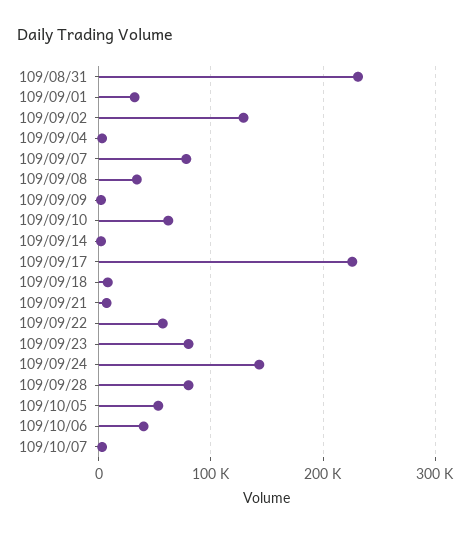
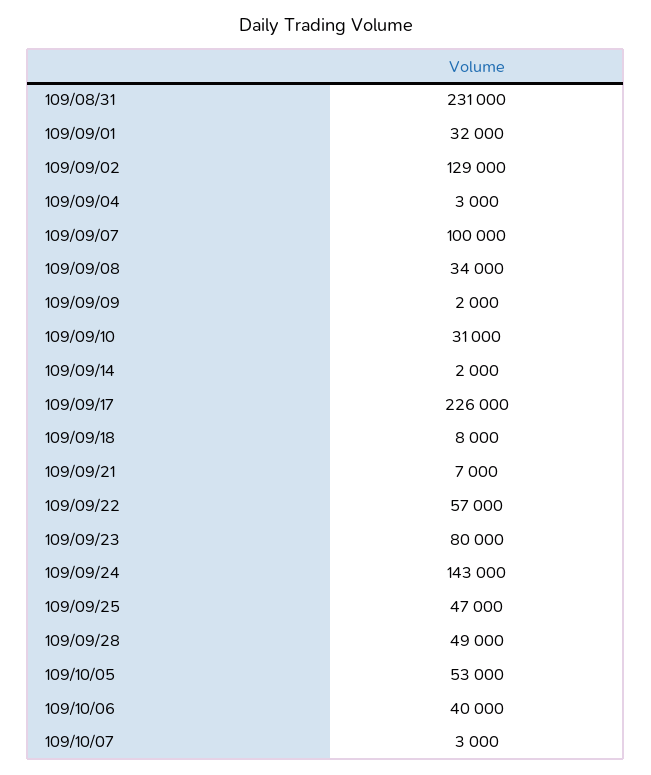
  {
    "109/08/31": 231000,
    "109/09/01": 32000,
    "109/09/02": 129000,
    "109/09/04": 3000,
-   "109/09/07": 80000,
+   "109/09/07": 100000,
    "109/09/08": 34000,
    "109/09/09": 2000,
-   "109/09/10": 60000,
+   "109/09/10": 31000,
    "109/09/14": 2000,
    "109/09/17": 226000,
    "109/09/18": 8000,
    "109/09/21": 7000,
    "109/09/22": 57000,
    "109/09/23": 80000,
    "109/09/24": 143000,
-   "109/09/28": 80000,
+   "109/09/28": 49000,
    "109/10/05": 53000,
    "109/10/06": 40000,
-   "109/10/07": 3000
+   "109/10/07": 3000,
+   "109/09/25": 47000
  }

